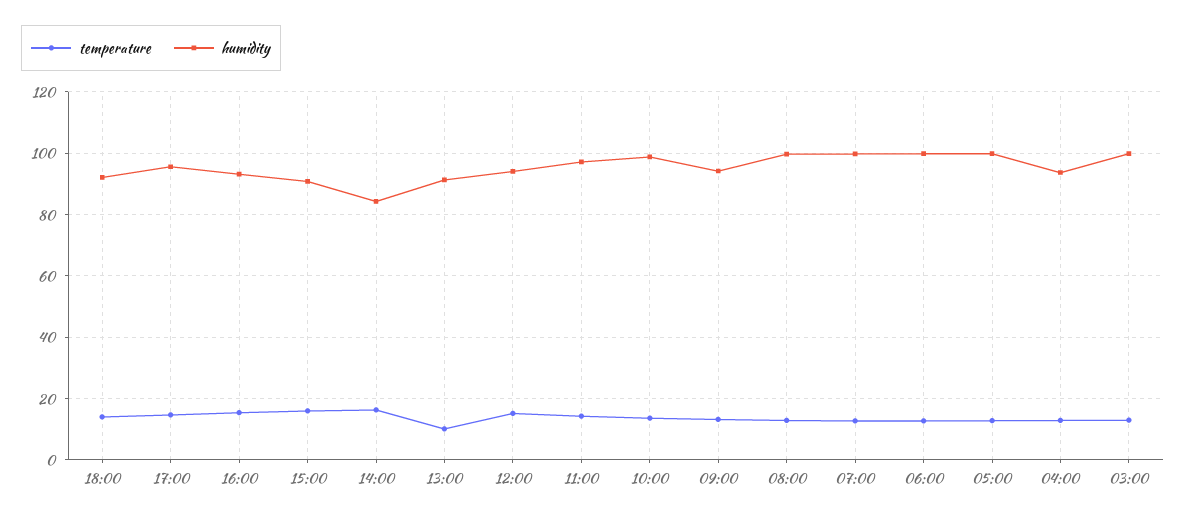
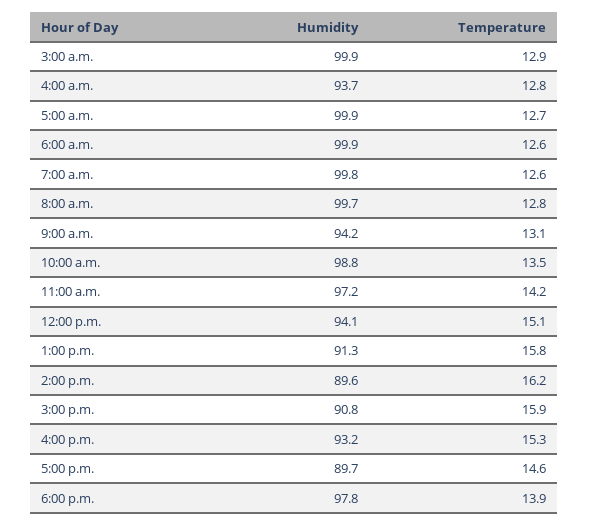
  {
    "temperature": {
      "18:00": 13.9,
      "17:00": 14.6,
      "16:00": 15.3,
      "15:00": 15.9,
      "14:00": 16.2,
-     "13:00": 10,
+     "13:00": 15.8,
      "12:00": 15.1,
      "11:00": 14.2,
      "10:00": 13.5,
      "09:00": 13.1,
      "08:00": 12.8,
      "07:00": 12.6,
      "06:00": 12.6,
      "05:00": 12.7,
      "04:00": 12.8,
      "03:00": 12.9
    },
    "humidity": {
-     "18:00": 92,
+     "18:00": 97.8,
-     "17:00": 96,
+     "17:00": 89.7,
      "16:00": 93.2,
      "15:00": 90.8,
-     "14:00": 84,
+     "14:00": 89.6,
      "13:00": 91.3,
      "12:00": 94.1,
      "11:00": 97.2,
      "10:00": 98.8,
      "09:00": 94.2,
      "08:00": 99.7,
      "07:00": 99.8,
      "06:00": 99.9,
      "05:00": 99.9,
      "04:00": 93.7,
      "03:00": 99.9
    }
  }

